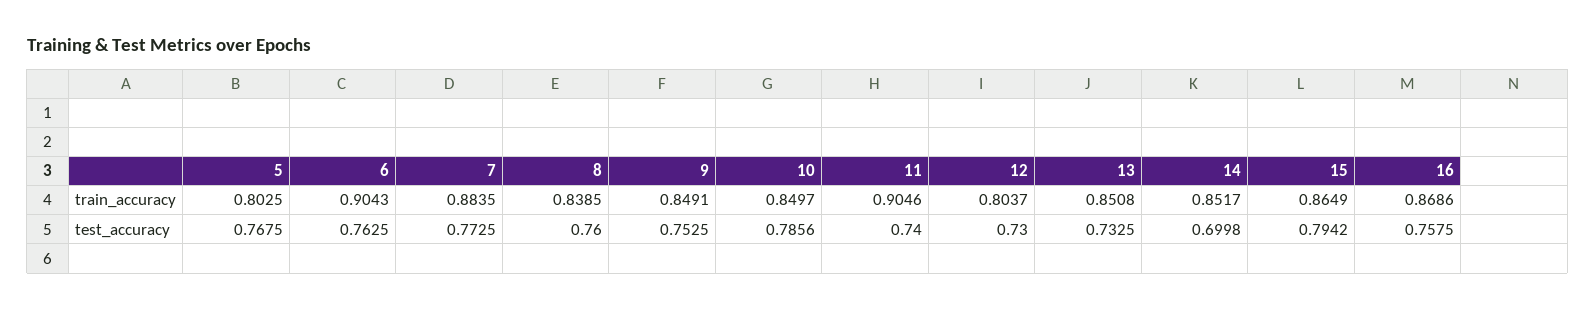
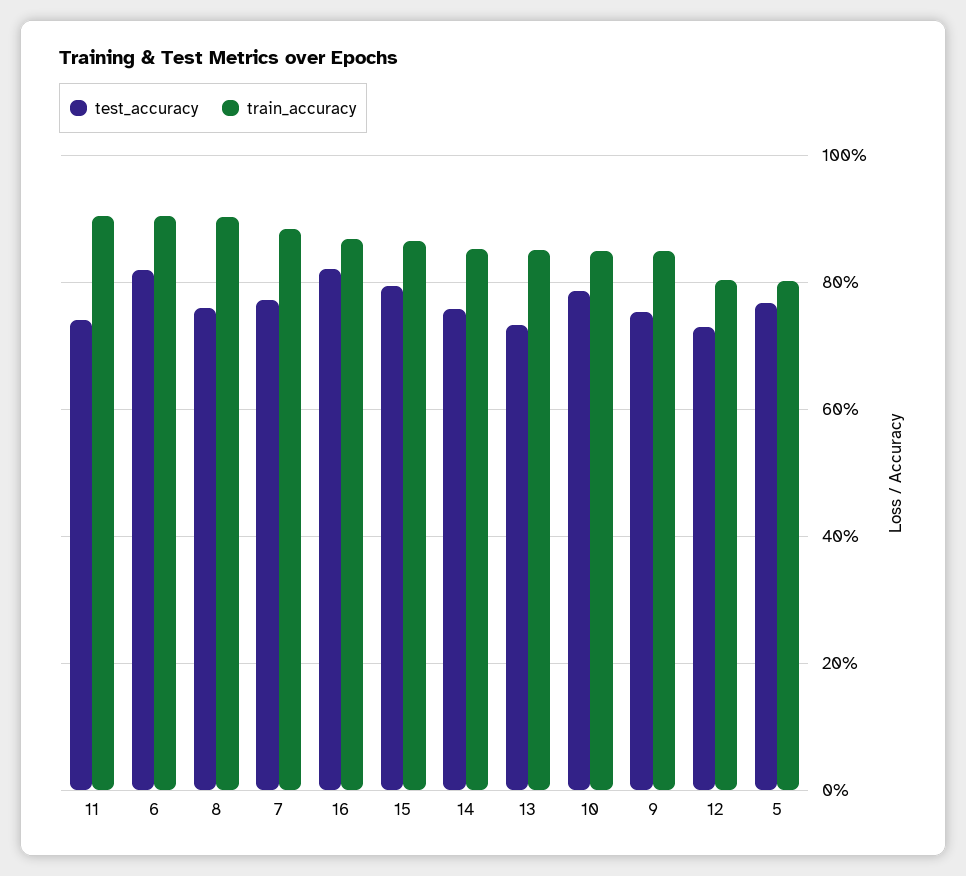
  {
    "train_accuracy": {
      "5": 0.8025,
      "6": 0.9043,
      "7": 0.8835,
-     "8": 0.8385,
+     "8": 0.9,
      "9": 0.8491,
      "10": 0.8497,
      "11": 0.9046,
      "12": 0.8037,
      "13": 0.8508,
      "14": 0.8517,
      "15": 0.8649,
      "16": 0.8686
    },
    "test_accuracy": {
      "5": 0.7675,
-     "6": 0.7625,
+     "6": 0.82,
      "7": 0.7725,
      "8": 0.76,
      "9": 0.7525,
      "10": 0.7856,
      "11": 0.74,
      "12": 0.73,
      "13": 0.7325,
-     "14": 0.6998,
+     "14": 0.76,
      "15": 0.7942,
-     "16": 0.7575
+     "16": 0.82
    }
  }

